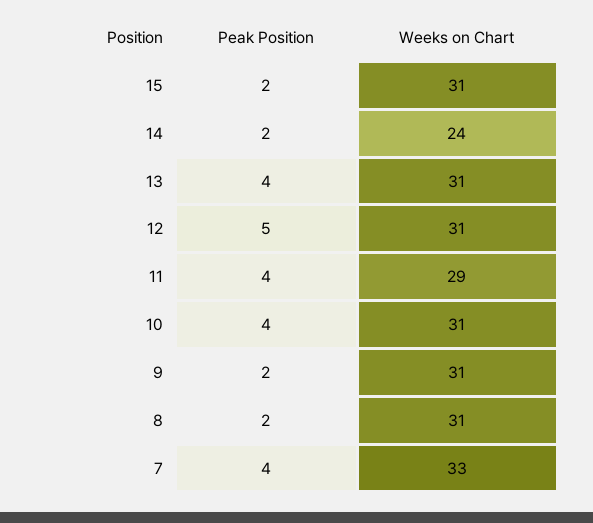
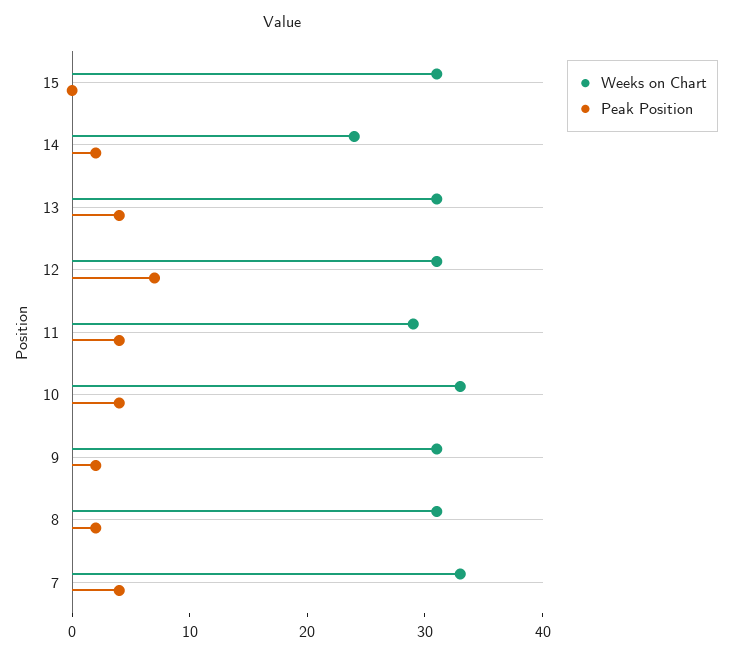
  {
    "Peak Position": {
-     "15": 2,
+     "15": 0,
      "14": 2,
      "13": 4,
-     "12": 5,
+     "12": 7,
      "11": 4,
      "10": 4,
      "9": 2,
      "8": 2,
      "7": 4
    },
    "Weeks on Chart": {
      "15": 31,
      "14": 24,
      "13": 31,
      "12": 31,
      "11": 29,
-     "10": 31,
+     "10": 33,
      "9": 31,
      "8": 31,
      "7": 33
    }
  }

